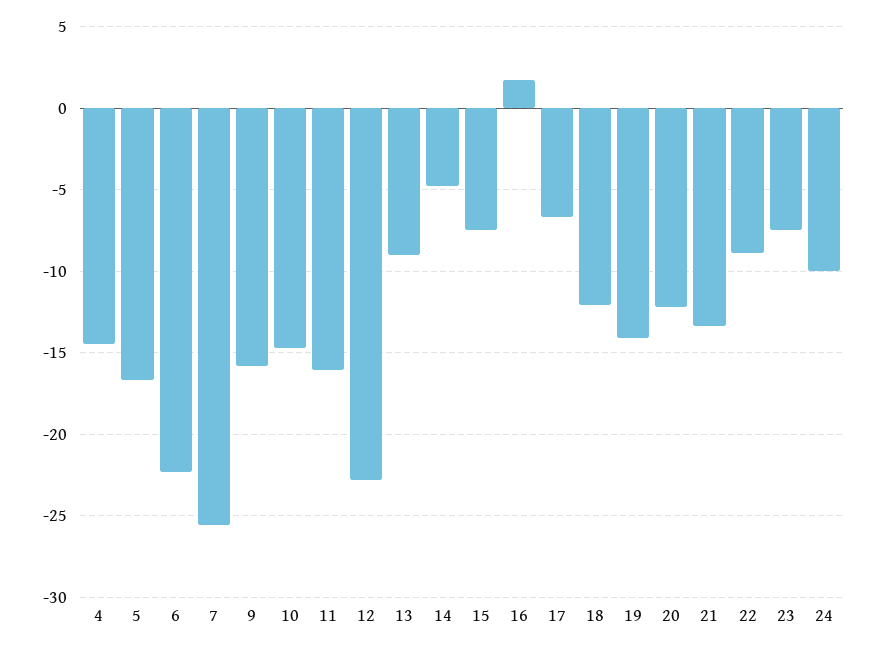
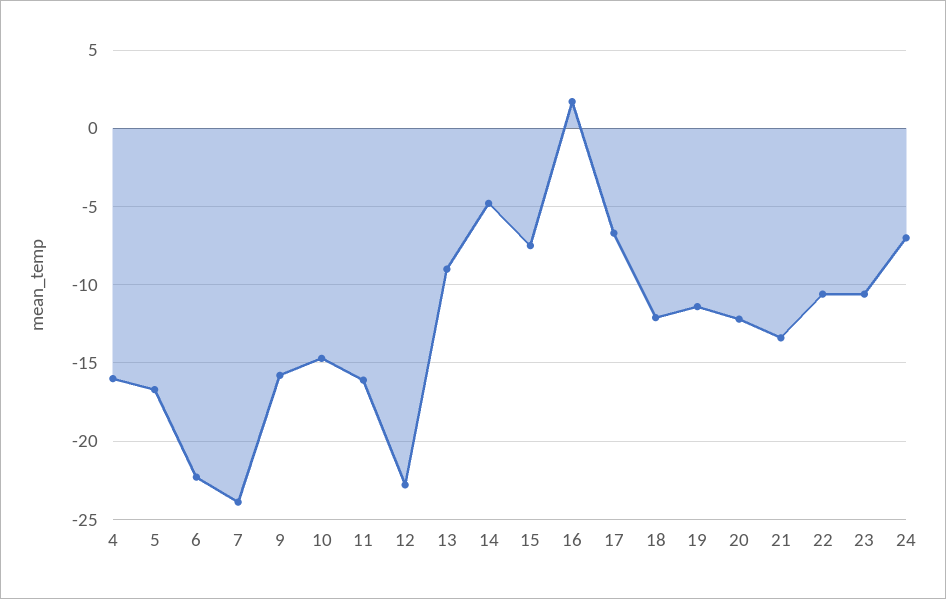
  {
-   "4": -14.5,
+   "4": -16,
    "5": -16.5,
    "6": -22.5,
-   "7": -25.5,
+   "7": -24,
    "9": -16,
    "10": -14.5,
    "11": -16,
    "12": -23,
    "13": -9,
    "14": -5,
    "15": -7.5,
    "16": 1.5,
    "17": -6.5,
    "18": -12,
-   "19": -14,
+   "19": -11.5,
    "20": -12,
    "21": -13.5,
-   "22": -9,
+   "22": -10.5,
-   "23": -7.5,
+   "23": -10.5,
-   "24": -10
+   "24": -7
  }

